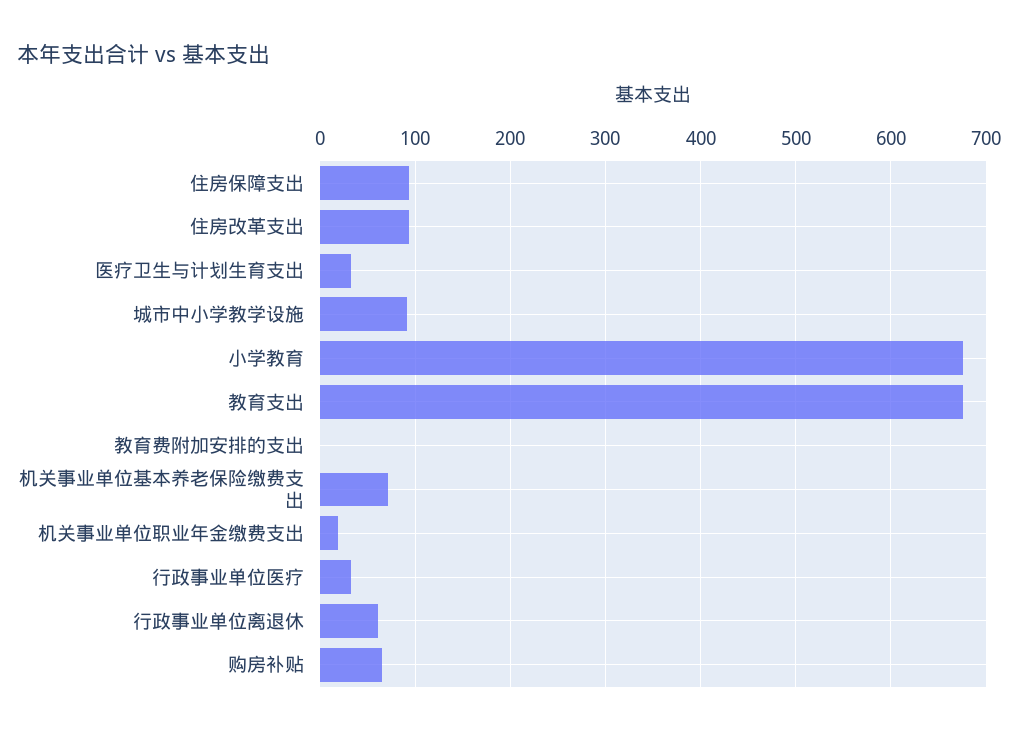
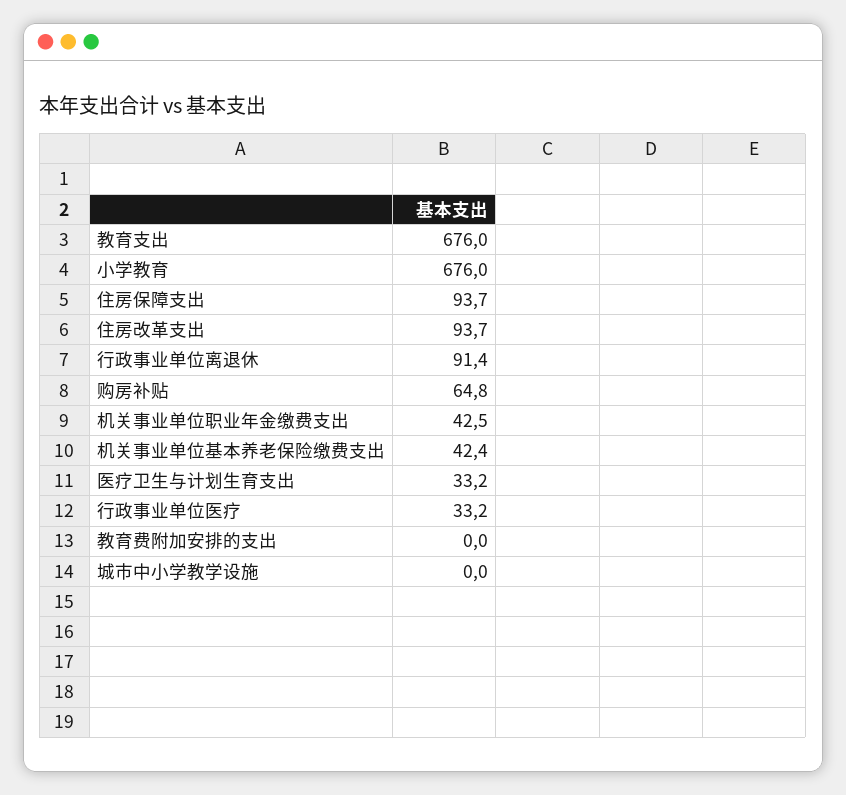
  {
    "住房保障支出": 93.7,
    "住房改革支出": 93.7,
    "医疗卫生与计划生育支出": 33.2,
-   "城市中小学教学设施": 90,
+   "城市中小学教学设施": 0,
    "小学教育": 676,
    "教育支出": 676,
    "教育费附加安排的支出": 0,
-   "机关事业单位基本养老保险缴费支出": 70,
+   "机关事业单位基本养老保险缴费支出": 42.4,
-   "机关事业单位职业年金缴费支出": 20,
+   "机关事业单位职业年金缴费支出": 42.5,
    "行政事业单位医疗": 33.2,
-   "行政事业单位离退休": 60,
+   "行政事业单位离退休": 91.4,
    "购房补贴": 64.8
  }

